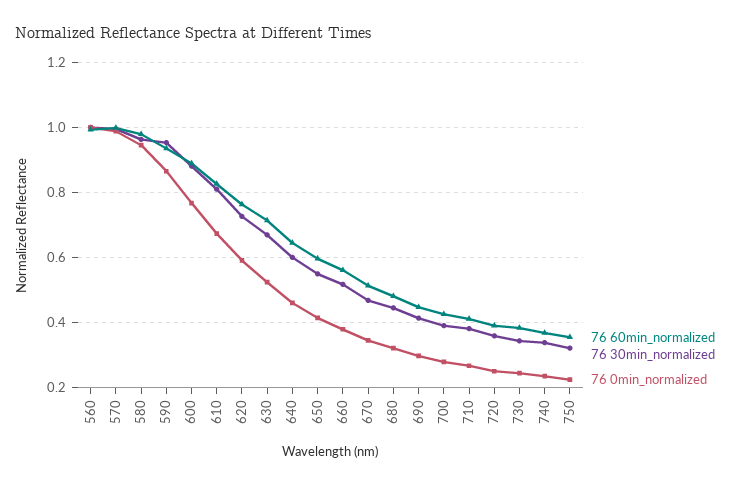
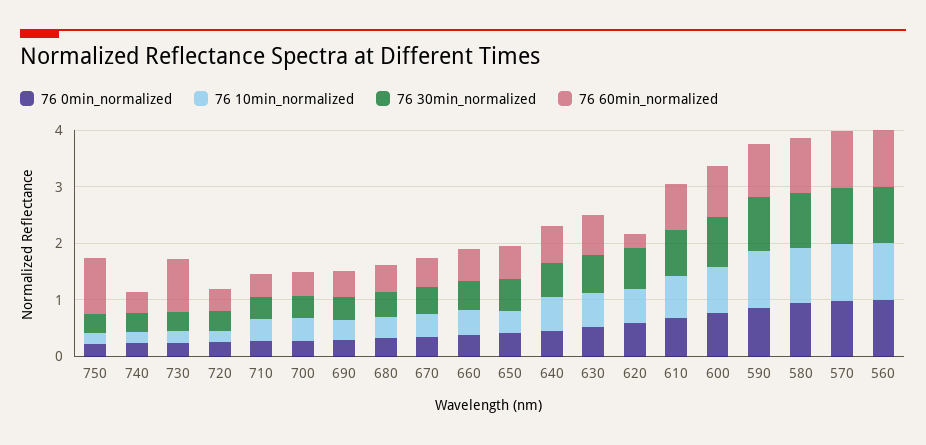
  {
    "76 60min_normalized": {
      "560": 1,
      "570": 1,
      "580": 0.98,
      "590": 0.94,
      "600": 0.88,
      "610": 0.82,
-     "620": 0.76,
+     "620": 0.2,
      "630": 0.72,
      "640": 0.64,
      "650": 0.6,
      "660": 0.56,
      "670": 0.52,
      "680": 0.48,
      "690": 0.44,
      "700": 0.42,
      "710": 0.42,
      "720": 0.4,
-     "730": 0.38,
+     "730": 1,
      "740": 0.36,
-     "750": 0.36
+     "750": 1
    },
    "76 30min_normalized": {
      "560": 1,
      "570": 1,
      "580": 0.96,
      "590": 0.96,
      "600": 0.88,
      "610": 0.82,
      "620": 0.72,
      "630": 0.66,
      "640": 0.6,
      "650": 0.54,
      "660": 0.52,
      "670": 0.46,
      "680": 0.44,
      "690": 0.42,
      "700": 0.4,
      "710": 0.38,
      "720": 0.36,
      "730": 0.34,
      "740": 0.34,
      "750": 0.32
    },
    "76 0min_normalized": {
      "560": 1,
      "570": 0.98,
      "580": 0.94,
      "590": 0.86,
      "600": 0.76,
      "610": 0.68,
      "620": 0.6,
      "630": 0.52,
      "640": 0.46,
      "650": 0.42,
      "660": 0.38,
      "670": 0.34,
      "680": 0.32,
      "690": 0.3,
      "700": 0.28,
      "710": 0.26,
      "720": 0.26,
      "730": 0.24,
      "740": 0.24,
      "750": 0.22
-   }
+   },
+   "76 10min_normalized": {
+     "750": 0.2,
+     "740": 0.2,
+     "730": 0.2,
+     "720": 0.2,
+     "710": 0.4,
+     "700": 0.4,
+     "690": 0.4,
+     "680": 0.4,
+     "670": 0.4,
+     "660": 0.4,
+     "650": 0.4,
+     "640": 0.6,
+     "630": 0.6,
+     "620": 0.6,
+     "610": 0.8,
+     "600": 0.8,
+     "590": 1,
+     "580": 1,
+     "570": 1,
+     "560": 1
+   }
  }

